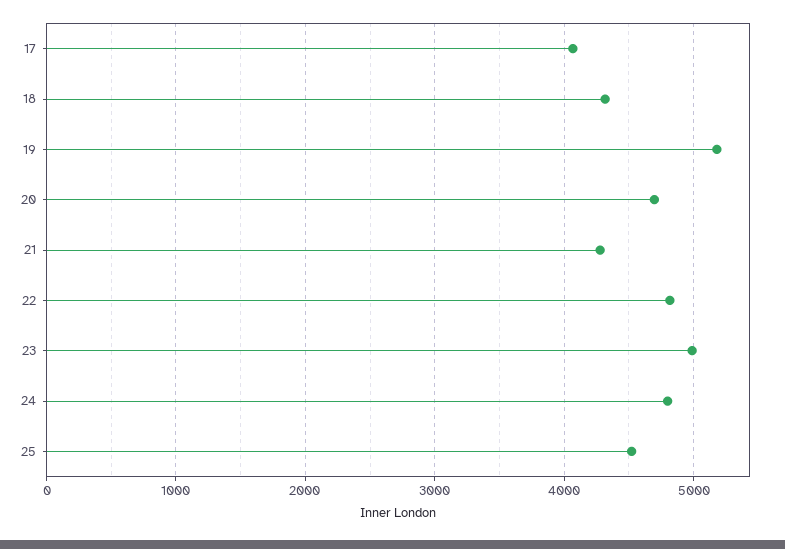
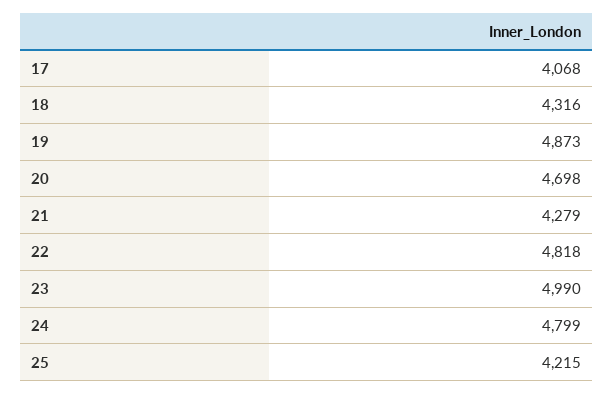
  {
    "17": 4068,
    "18": 4316,
-   "19": 5200,
+   "19": 4873,
    "20": 4698,
    "21": 4279,
    "22": 4818,
    "23": 4990,
    "24": 4799,
-   "25": 4500
+   "25": 4215
  }

